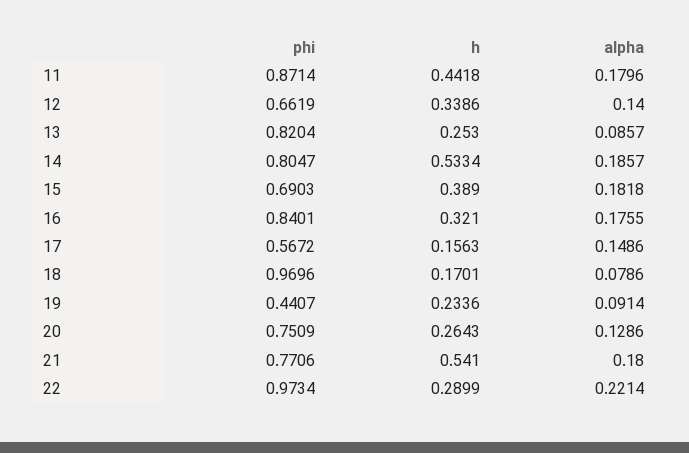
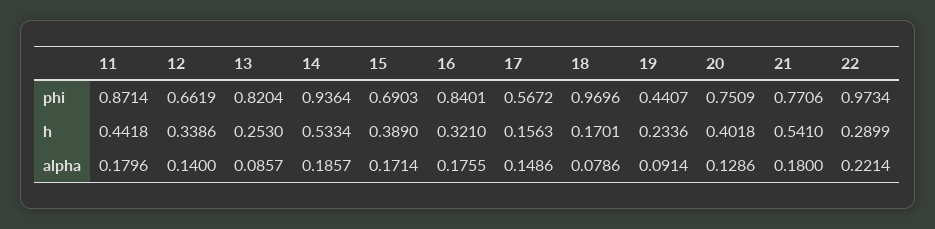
  {
    "phi": {
      "11": 0.8714,
      "12": 0.6619,
      "13": 0.8204,
-     "14": 0.8047,
+     "14": 0.9364,
      "15": 0.6903,
      "16": 0.8401,
      "17": 0.5672,
      "18": 0.9696,
      "19": 0.4407,
      "20": 0.7509,
      "21": 0.7706,
      "22": 0.9734
    },
    "h": {
      "11": 0.4418,
      "12": 0.3386,
      "13": 0.253,
      "14": 0.5334,
      "15": 0.389,
      "16": 0.321,
      "17": 0.1563,
      "18": 0.1701,
      "19": 0.2336,
-     "20": 0.2643,
+     "20": 0.4018,
      "21": 0.541,
      "22": 0.2899
    },
    "alpha": {
      "11": 0.1796,
      "12": 0.14,
      "13": 0.0857,
      "14": 0.1857,
-     "15": 0.1818,
+     "15": 0.1714,
      "16": 0.1755,
      "17": 0.1486,
      "18": 0.0786,
      "19": 0.0914,
      "20": 0.1286,
      "21": 0.18,
      "22": 0.2214
    }
  }

